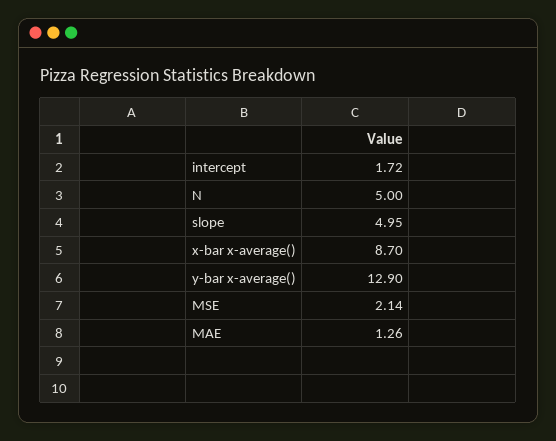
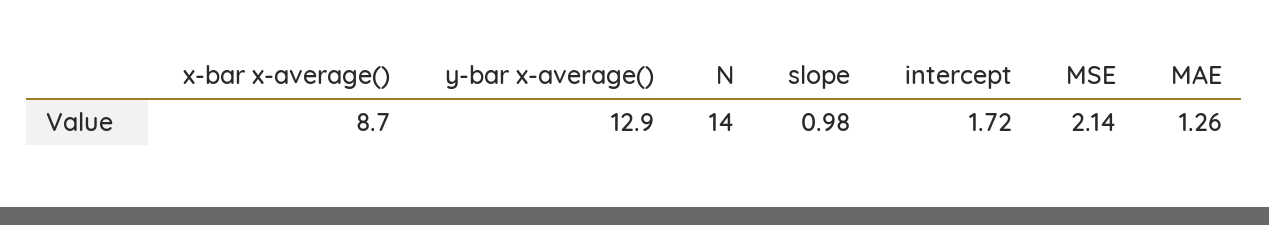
  {
    "intercept": 1.72,
-   "N": 5,
+   "N": 14,
-   "slope": 4.95,
+   "slope": 0.98,
    "x-bar x-average()": 8.7,
    "y-bar x-average()": 12.9,
    "MSE": 2.14,
    "MAE": 1.26
  }

